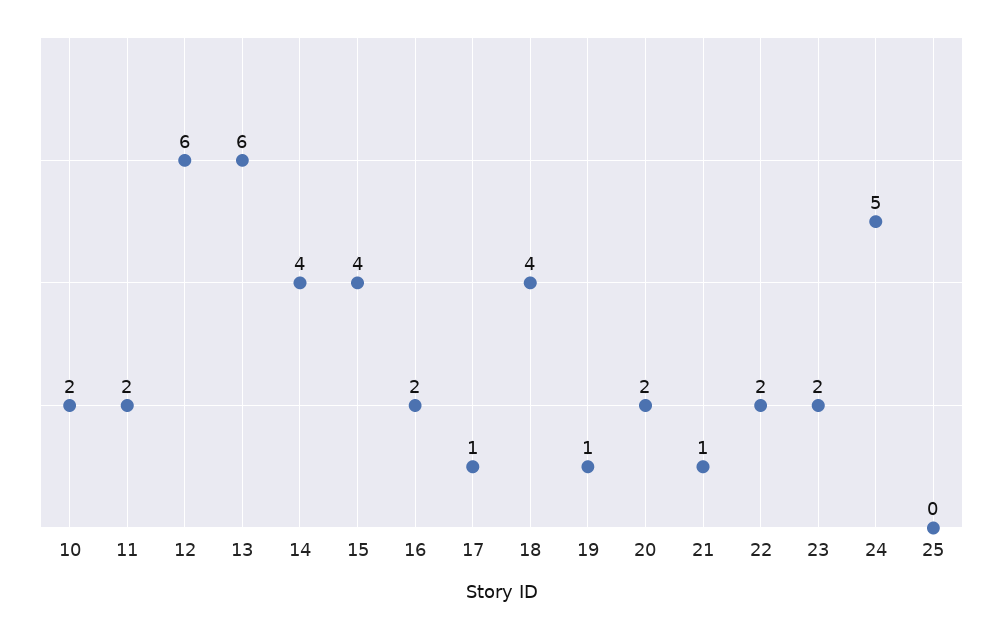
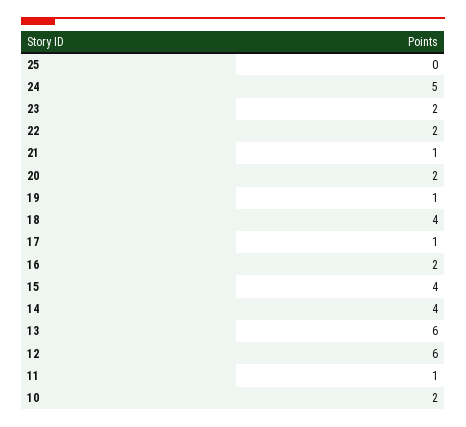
  {
    "10": 2,
-   "11": 2,
+   "11": 1,
    "12": 6,
    "13": 6,
    "14": 4,
    "15": 4,
    "16": 2,
    "17": 1,
    "18": 4,
    "19": 1,
    "20": 2,
    "21": 1,
    "22": 2,
    "23": 2,
    "24": 5,
    "25": 0
  }

